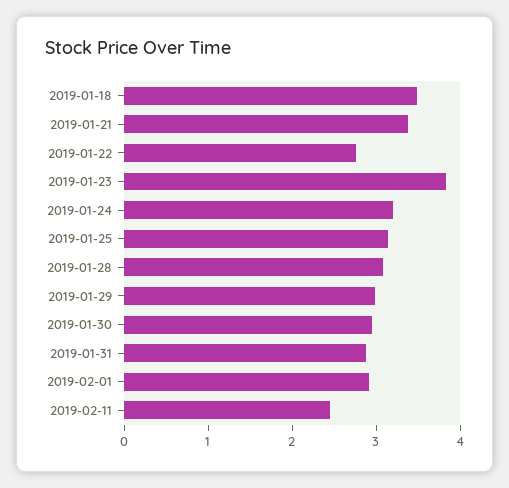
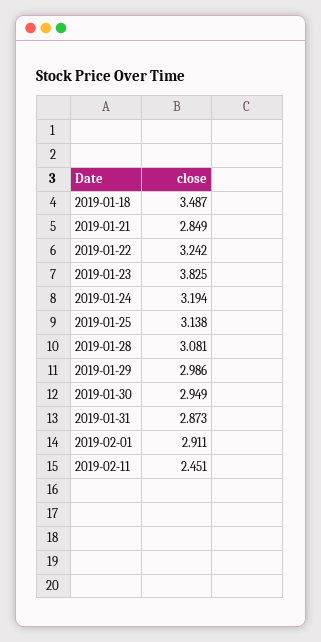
  {
    "2019-01-18": 3.487,
-   "2019-01-21": 3.4,
+   "2019-01-21": 2.849,
-   "2019-01-22": 2.8,
+   "2019-01-22": 3.242,
    "2019-01-23": 3.825,
    "2019-01-24": 3.194,
    "2019-01-25": 3.138,
    "2019-01-28": 3.081,
    "2019-01-29": 2.986,
    "2019-01-30": 2.949,
    "2019-01-31": 2.873,
    "2019-02-01": 2.911,
    "2019-02-11": 2.451
  }

